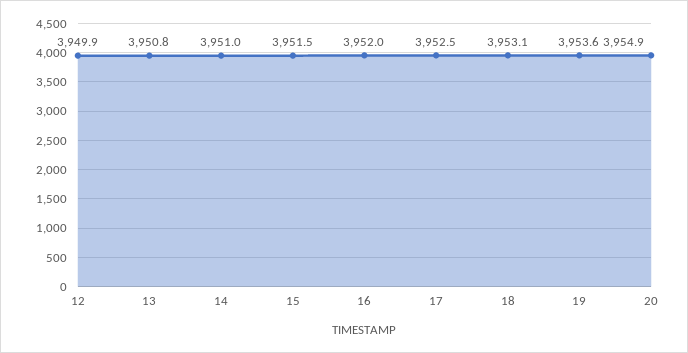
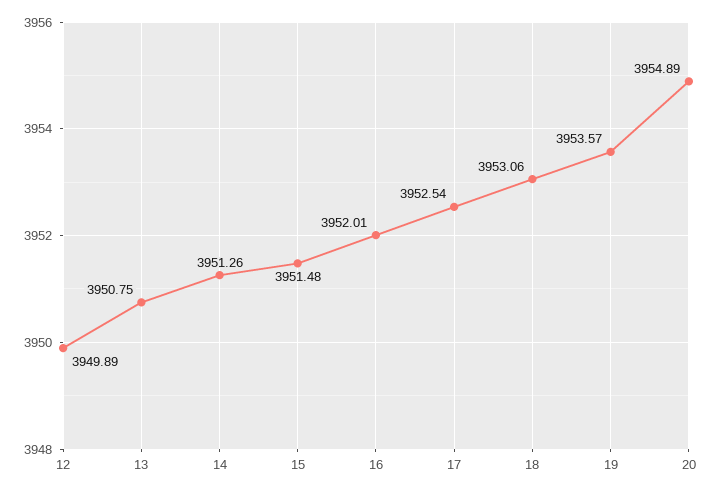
  {
    "12": 3949.89,
    "13": 3950.75,
-   "14": 3951,
+   "14": 3951.26,
    "15": 3951.48,
    "16": 3952.01,
    "17": 3952.54,
    "18": 3953.06,
    "19": 3953.57,
    "20": 3954.89
  }

